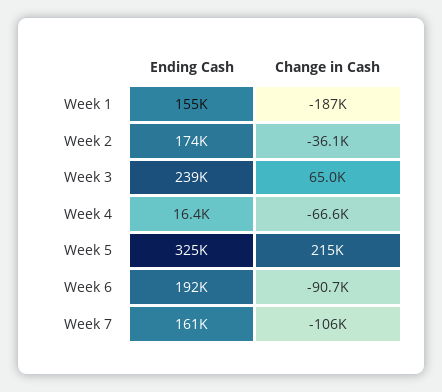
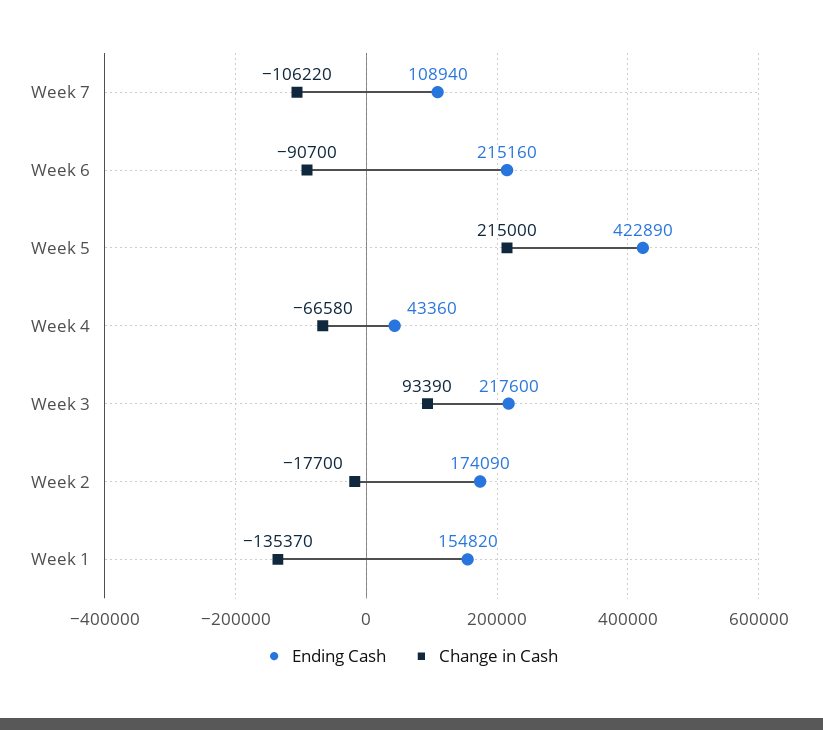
  {
    "Ending Cash": {
      "Week 1": 154820,
      "Week 2": 174090,
-     "Week 3": 239000,
+     "Week 3": 217600,
-     "Week 4": 16400,
+     "Week 4": 43360,
-     "Week 5": 325000,
+     "Week 5": 422890,
-     "Week 6": 192000,
+     "Week 6": 215160,
-     "Week 7": 161000
+     "Week 7": 108940
    },
    "Change in Cash": {
-     "Week 1": -187000,
+     "Week 1": -135370,
-     "Week 2": -36100,
+     "Week 2": -17700,
-     "Week 3": 65000,
+     "Week 3": 93390,
      "Week 4": -66580,
      "Week 5": 215000,
      "Week 6": -90700,
      "Week 7": -106220
    }
  }

